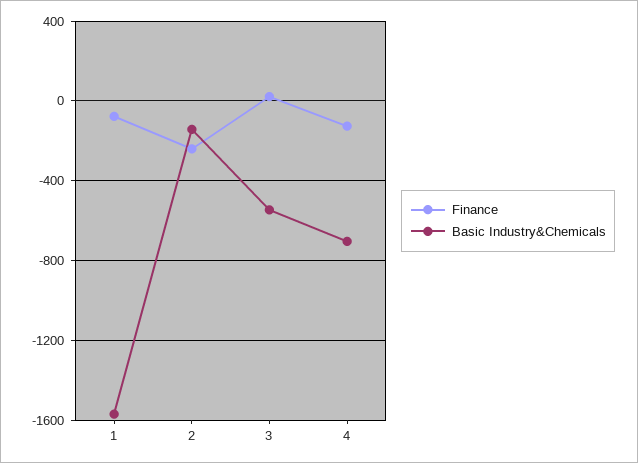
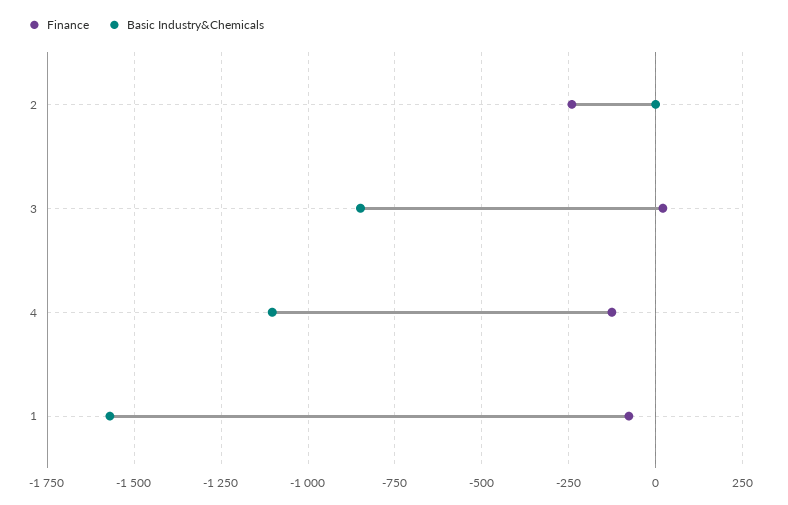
  {
    "Finance": {
      "1": -75,
      "2": -250,
      "3": 25,
      "4": -125
    },
    "Basic Industry&Chemicals": {
      "1": -1575,
-     "2": -150,
+     "2": 0,
-     "3": -550,
+     "3": -850,
-     "4": -700
+     "4": -1100
    }
  }

